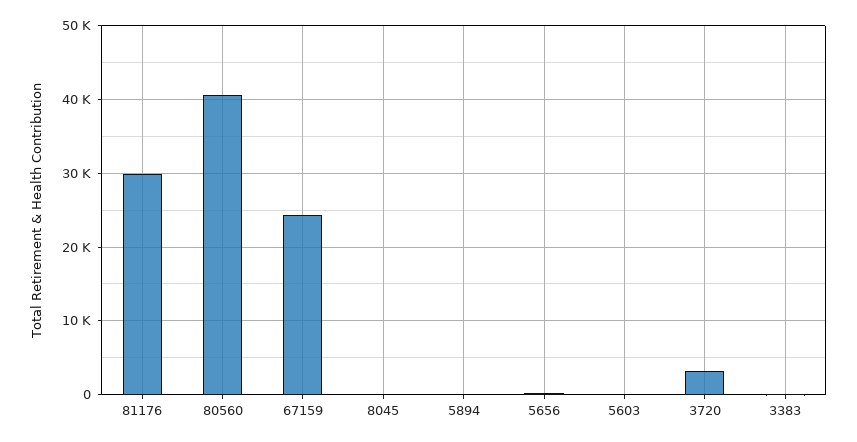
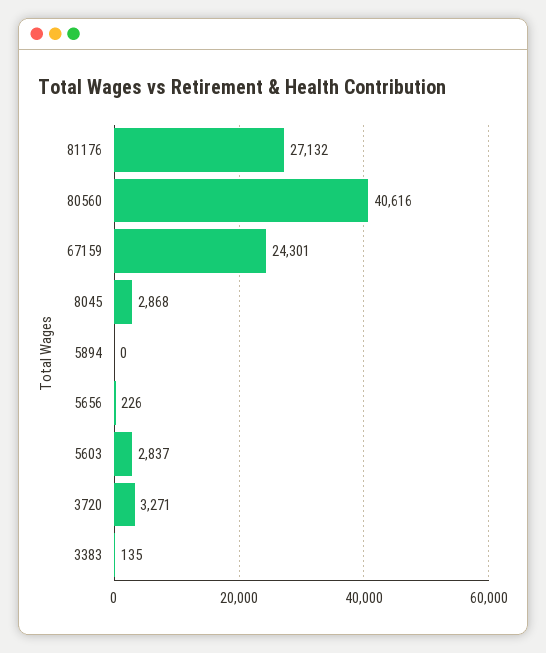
  {
-   "81176": 30000,
+   "81176": 27132,
    "80560": 40616,
    "67159": 24301,
-   "8045": 0,
+   "8045": 2868,
    "5894": 0,
    "5656": 226,
-   "5603": 0,
+   "5603": 2837,
    "3720": 3271,
    "3383": 135
  }

